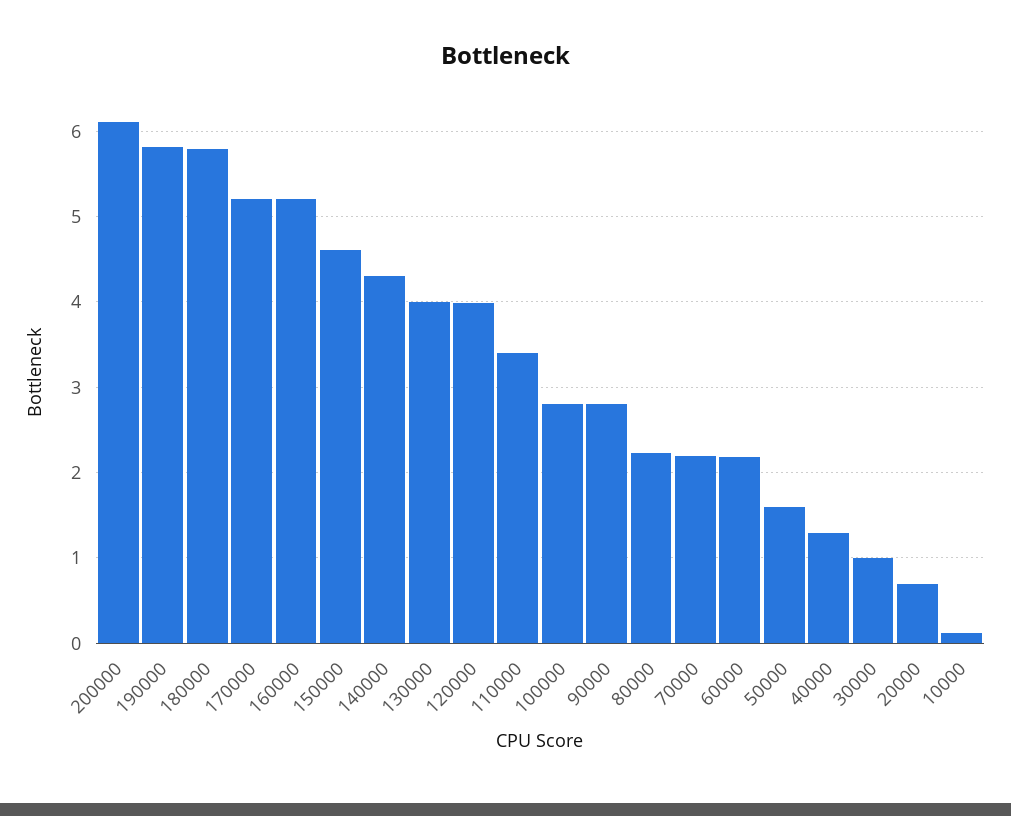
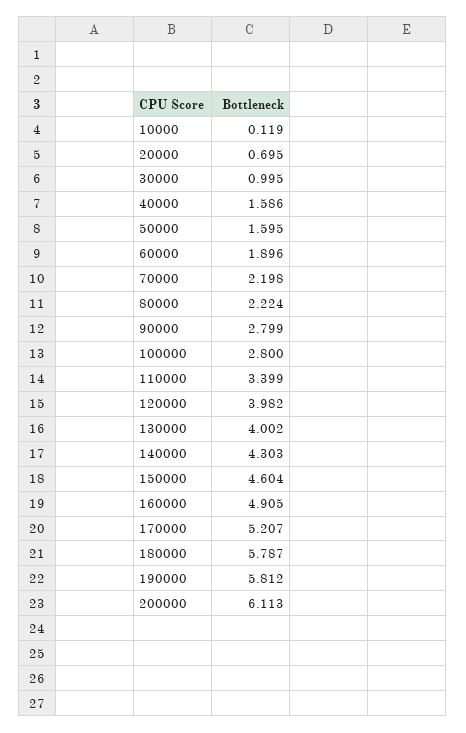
  {
    "200000": 6.113,
    "190000": 5.812,
    "180000": 5.787,
    "170000": 5.207,
-   "160000": 5.2,
+   "160000": 4.905,
    "150000": 4.604,
    "140000": 4.303,
    "130000": 4.002,
    "120000": 3.982,
    "110000": 3.399,
    "100000": 2.8,
    "90000": 2.799,
    "80000": 2.224,
    "70000": 2.198,
-   "60000": 2.2,
+   "60000": 1.896,
    "50000": 1.595,
-   "40000": 1.3,
+   "40000": 1.586,
    "30000": 0.995,
    "20000": 0.695,
    "10000": 0.119
  }

